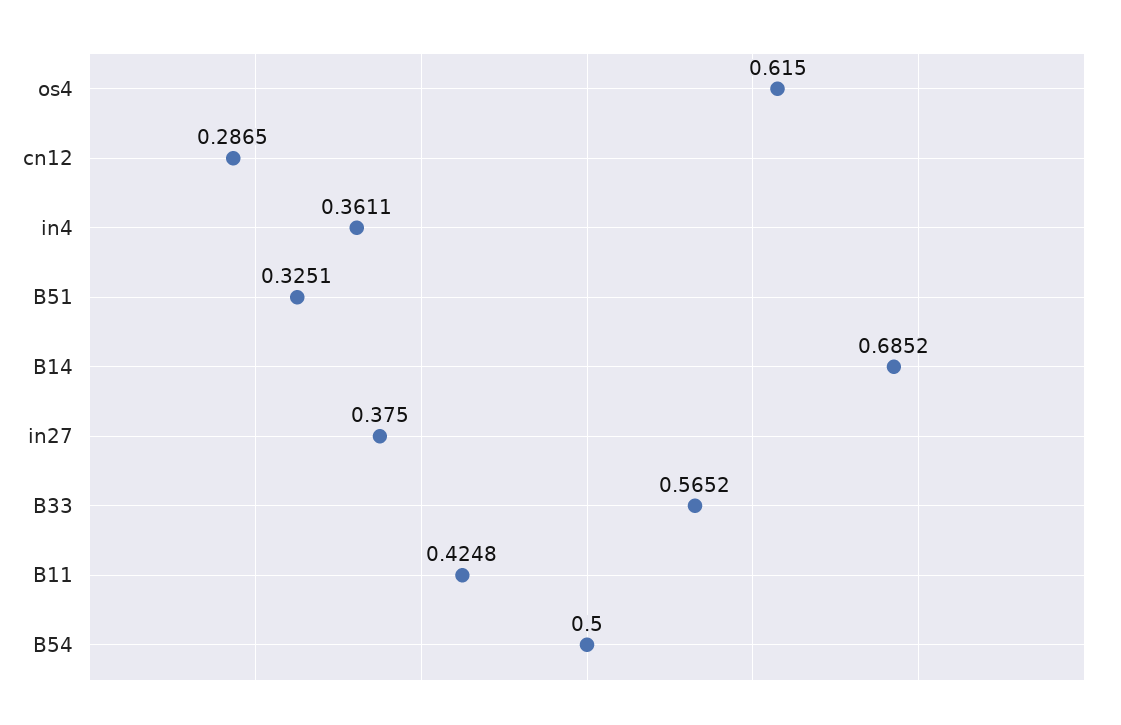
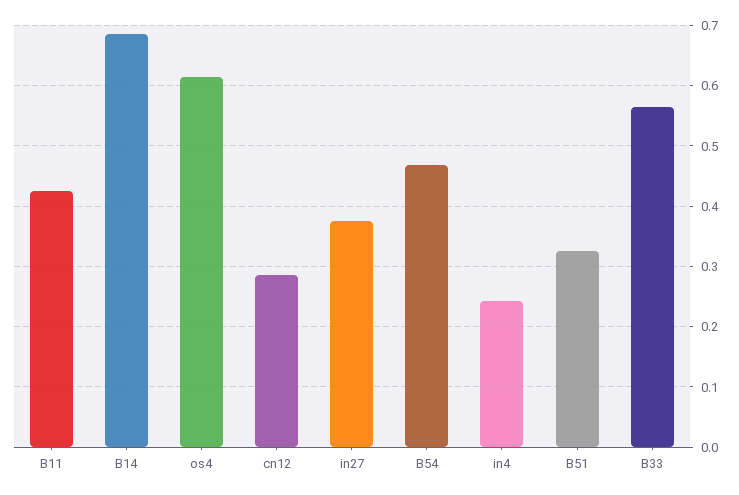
  {
    "os4": 0.615,
    "cn12": 0.2865,
-   "in4": 0.3611,
+   "in4": 0.24,
    "B51": 0.3251,
    "B14": 0.6852,
    "in27": 0.375,
    "B33": 0.5652,
    "B11": 0.4248,
-   "B54": 0.5
+   "B54": 0.47
  }

